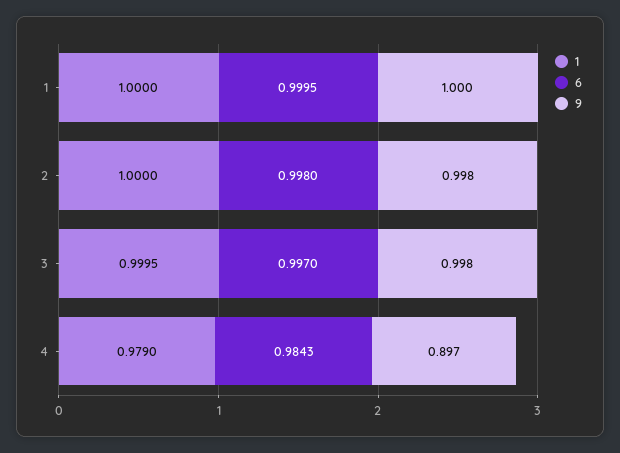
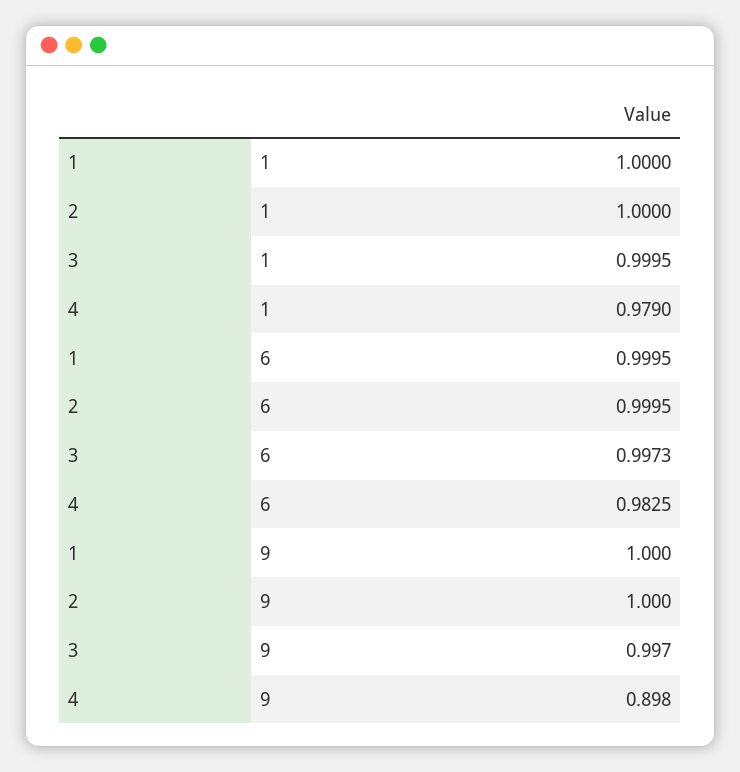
  {
    "1": {
      "1": 1,
      "2": 1,
      "3": 0.9995,
      "4": 0.979
    },
    "6": {
      "1": 0.9995,
-     "2": 0.998,
+     "2": 0.9995,
-     "3": 0.997,
+     "3": 0.9973,
-     "4": 0.9843
+     "4": 0.9825
    },
    "9": {
      "1": 1,
-     "2": 0.998,
+     "2": 1,
-     "3": 0.998,
+     "3": 0.997,
-     "4": 0.897
+     "4": 0.898
    }
  }

